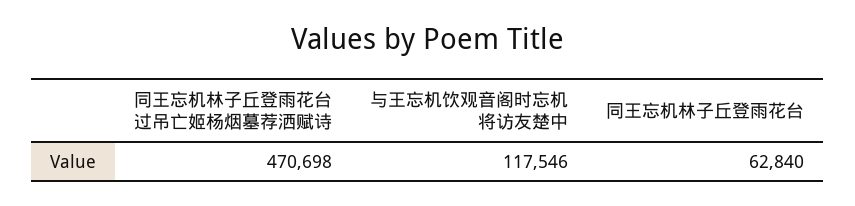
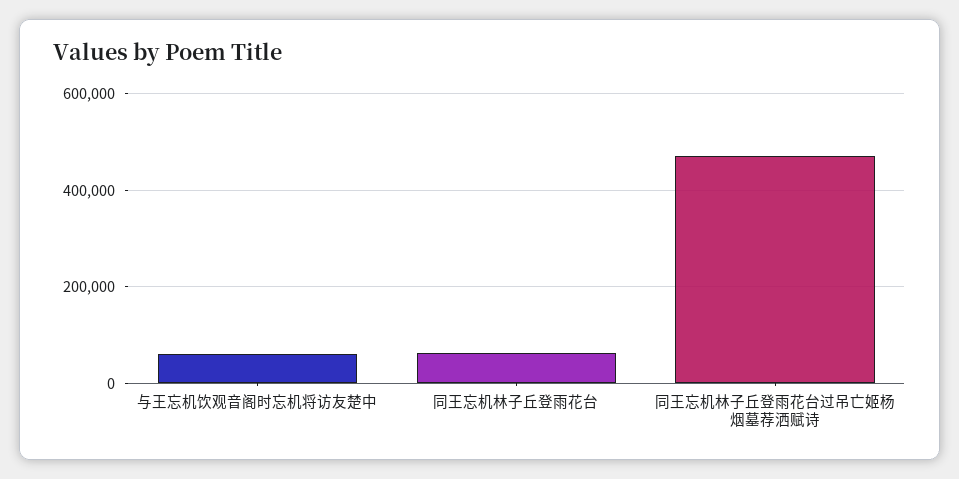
  {
    "同王忘机林子丘登雨花台过吊亡姬杨烟墓荐洒赋诗": 470698,
-   "与王忘机饮观音阁时忘机将访友楚中": 117546,
+   "与王忘机饮观音阁时忘机将访友楚中": 60000,
    "同王忘机林子丘登雨花台": 62840
  }

